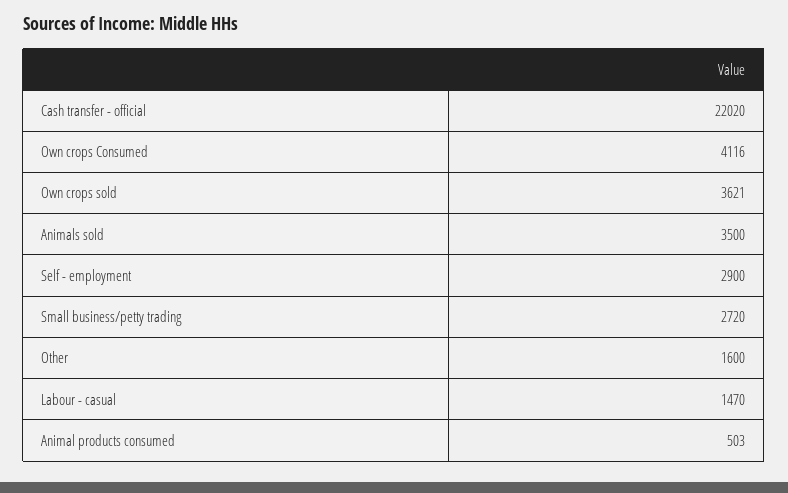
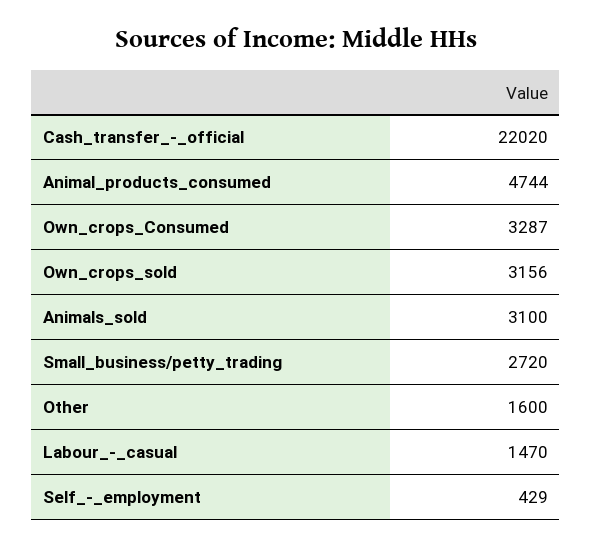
  {
    "Cash transfer - official": 22020,
-   "Own crops Consumed": 4116,
+   "Own crops Consumed": 3287,
-   "Own crops sold": 3621,
+   "Own crops sold": 3156,
-   "Animals sold": 3500,
+   "Animals sold": 3100,
-   "Self - employment": 2900,
+   "Self - employment": 429,
    "Small business/petty trading": 2720,
    "Other": 1600,
    "Labour - casual": 1470,
-   "Animal products consumed": 503
+   "Animal products consumed": 4744
  }

